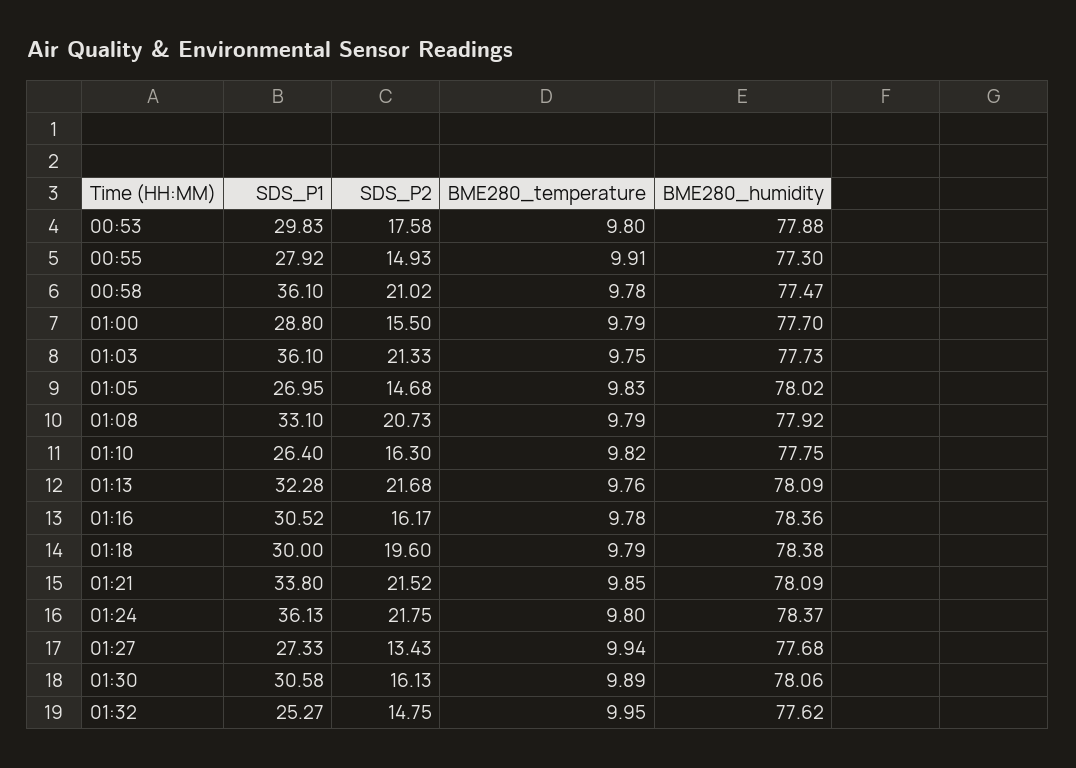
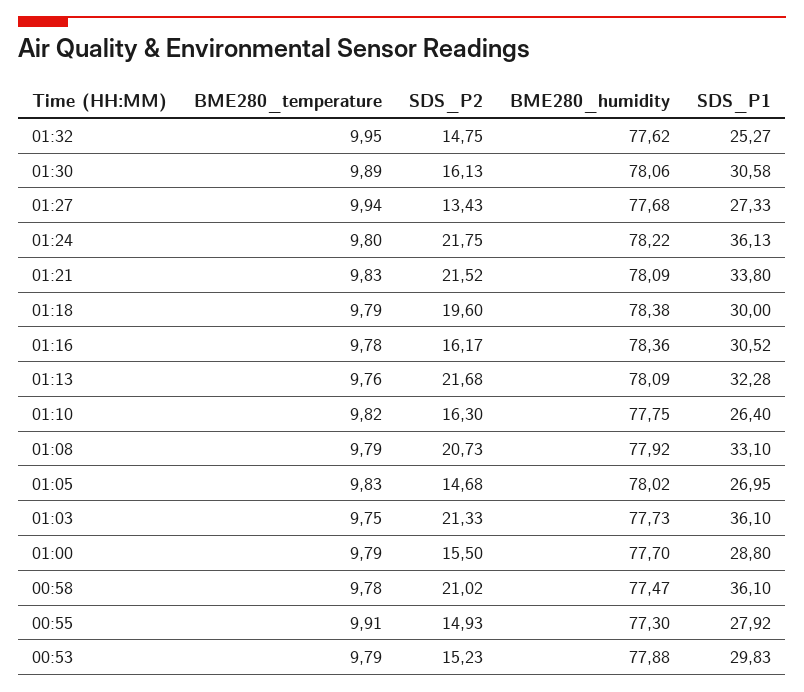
  {
    "SDS_P1": {
      "00:53": 29.83,
      "00:55": 27.92,
      "00:58": 36.1,
      "01:00": 28.8,
      "01:03": 36.1,
      "01:05": 26.95,
      "01:08": 33.1,
      "01:10": 26.4,
      "01:13": 32.28,
      "01:16": 30.52,
      "01:18": 30,
      "01:21": 33.8,
      "01:24": 36.13,
      "01:27": 27.33,
      "01:30": 30.58,
      "01:32": 25.27
    },
    "SDS_P2": {
-     "00:53": 17.58,
+     "00:53": 15.23,
      "00:55": 14.93,
      "00:58": 21.02,
      "01:00": 15.5,
      "01:03": 21.33,
      "01:05": 14.68,
      "01:08": 20.73,
      "01:10": 16.3,
      "01:13": 21.68,
      "01:16": 16.17,
      "01:18": 19.6,
      "01:21": 21.52,
      "01:24": 21.75,
      "01:27": 13.43,
      "01:30": 16.13,
      "01:32": 14.75
    },
    "BME280_temperature": {
-     "00:53": 9.8,
+     "00:53": 9.79,
      "00:55": 9.91,
      "00:58": 9.78,
      "01:00": 9.79,
      "01:03": 9.75,
      "01:05": 9.83,
      "01:08": 9.79,
      "01:10": 9.82,
      "01:13": 9.76,
      "01:16": 9.78,
      "01:18": 9.79,
-     "01:21": 9.85,
+     "01:21": 9.83,
      "01:24": 9.8,
      "01:27": 9.94,
      "01:30": 9.89,
      "01:32": 9.95
    },
    "BME280_humidity": {
      "00:53": 77.88,
      "00:55": 77.3,
      "00:58": 77.47,
      "01:00": 77.7,
      "01:03": 77.73,
      "01:05": 78.02,
      "01:08": 77.92,
      "01:10": 77.75,
      "01:13": 78.09,
      "01:16": 78.36,
      "01:18": 78.38,
      "01:21": 78.09,
-     "01:24": 78.37,
+     "01:24": 78.22,
      "01:27": 77.68,
      "01:30": 78.06,
      "01:32": 77.62
    }
  }

